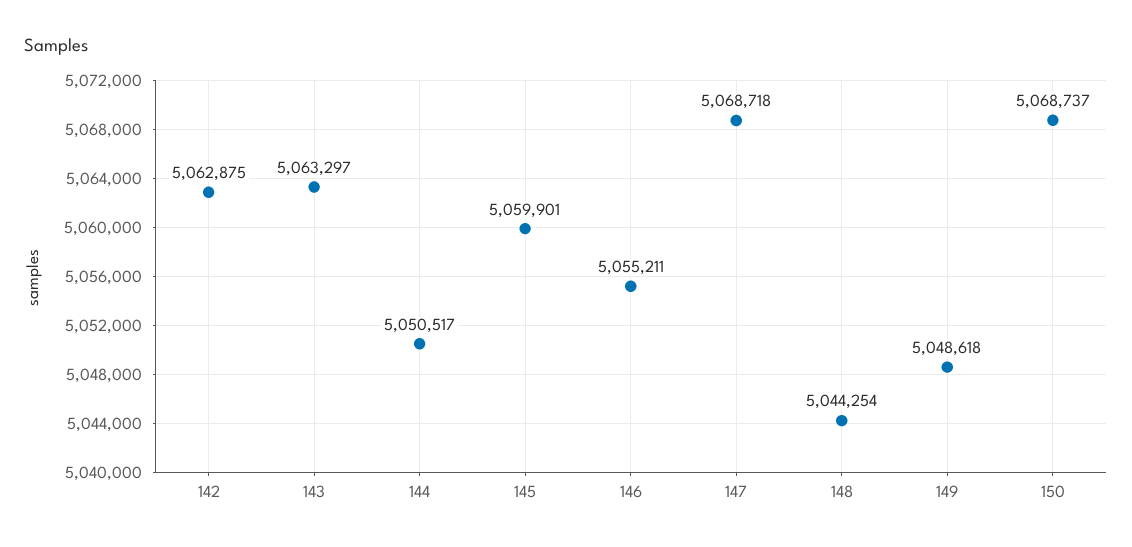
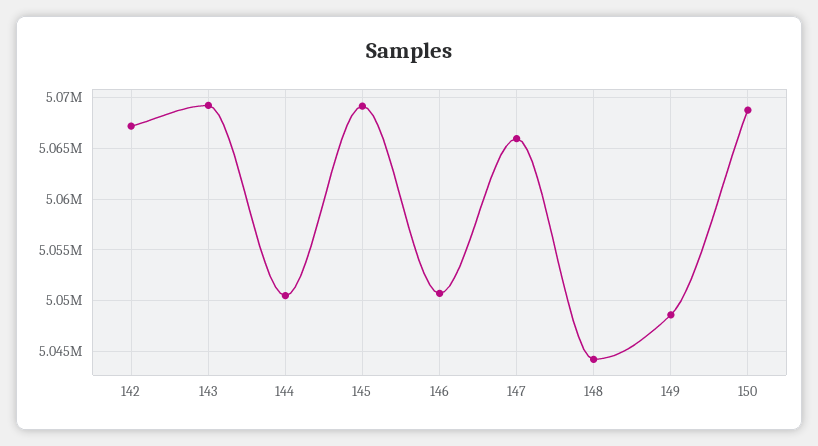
  {
-   "142": 5062875,
+   "142": 5067000,
-   "143": 5063297,
+   "143": 5069000,
    "144": 5050517,
-   "145": 5059901,
+   "145": 5069000,
-   "146": 5055211,
+   "146": 5051000,
-   "147": 5068718,
+   "147": 5066000,
    "148": 5044254,
    "149": 5048618,
    "150": 5068737
  }

